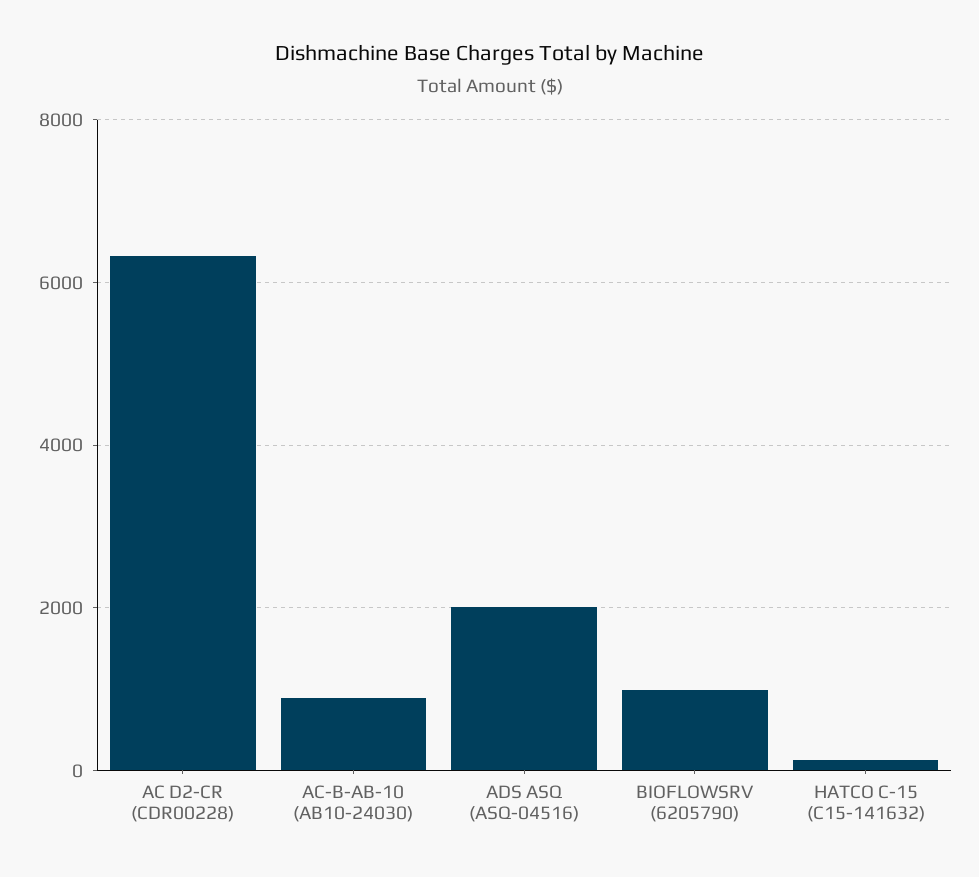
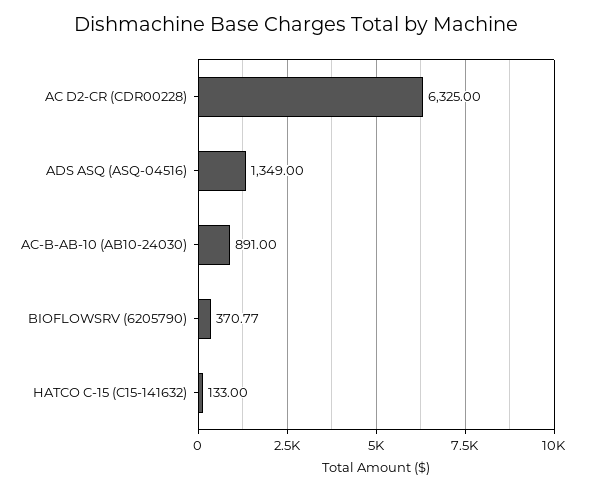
  {
    "AC D2-CR (CDR00228)": 6325,
    "AC-B-AB-10 (AB10-24030)": 891,
-   "ADS ASQ (ASQ-04516)": 2000,
+   "ADS ASQ (ASQ-04516)": 1349,
-   "BIOFLOWSRV (6205790)": 1000,
+   "BIOFLOWSRV (6205790)": 370.77,
    "HATCO C-15 (C15-141632)": 133
  }

